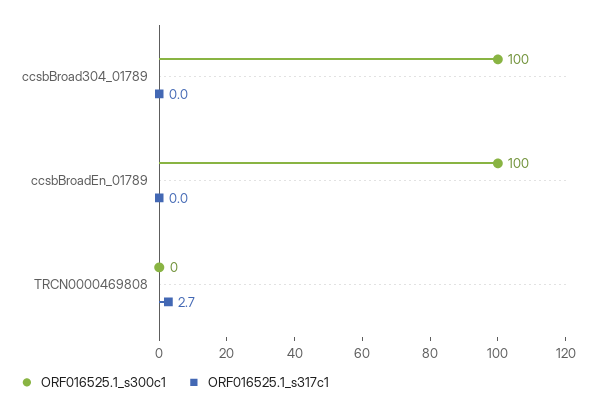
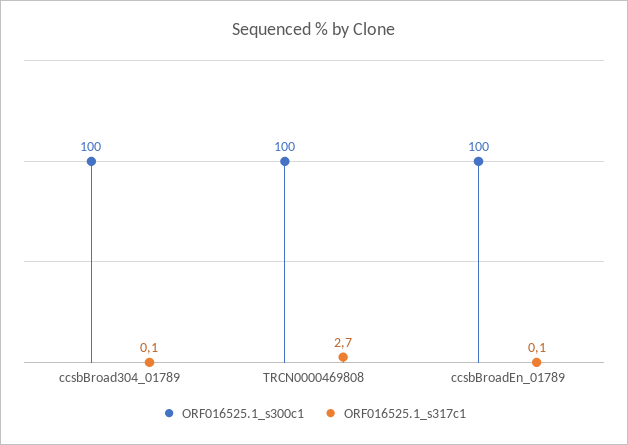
  {
    "ORF016525.1_s300c1": {
      "ccsbBroad304_01789": 100,
      "ccsbBroadEn_01789": 100,
-     "TRCN0000469808": 0
+     "TRCN0000469808": 100
    },
    "ORF016525.1_s317c1": {
-     "ccsbBroad304_01789": 0,
+     "ccsbBroad304_01789": 0.1,
-     "ccsbBroadEn_01789": 0,
+     "ccsbBroadEn_01789": 0.1,
      "TRCN0000469808": 2.7
    }
  }

